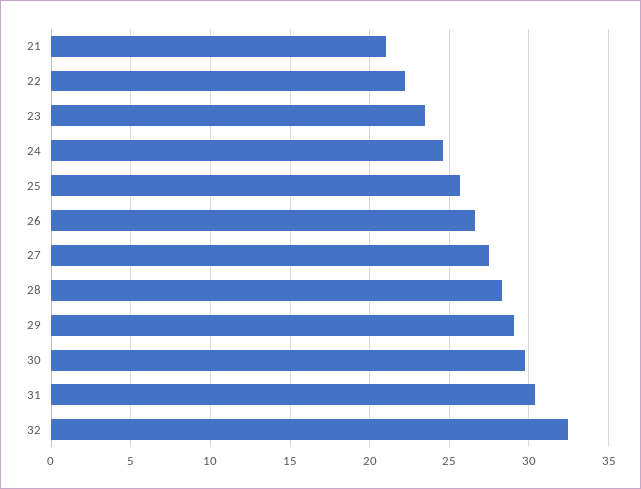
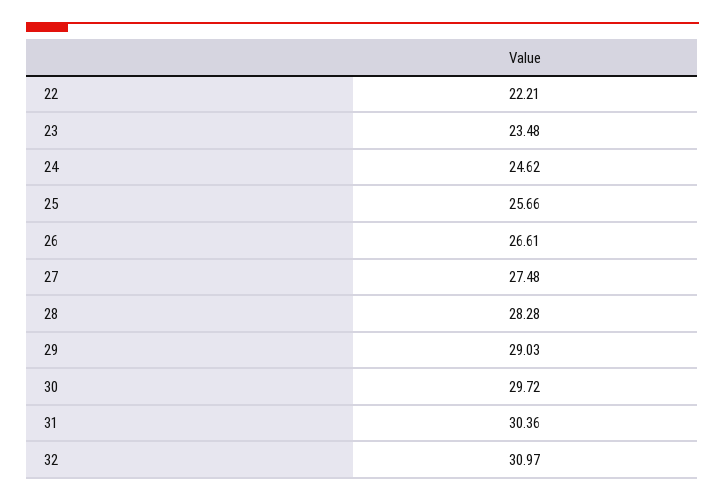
  {
-   "21": 21,
    "22": 22.21,
    "23": 23.48,
    "24": 24.62,
    "25": 25.66,
    "26": 26.61,
    "27": 27.48,
    "28": 28.28,
    "29": 29.03,
    "30": 29.72,
    "31": 30.36,
-   "32": 32.5
+   "32": 30.97
  }

